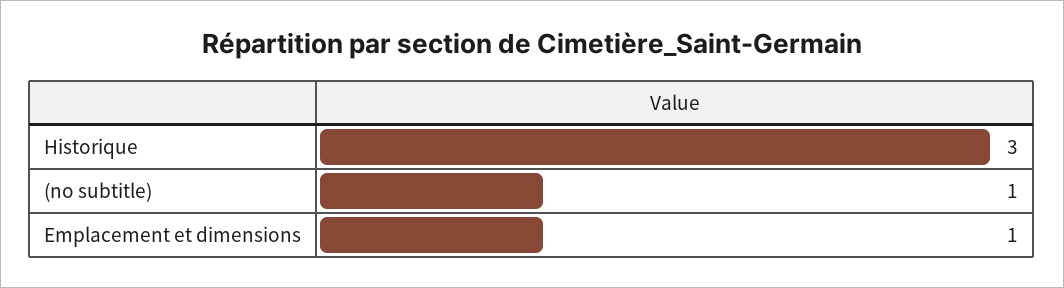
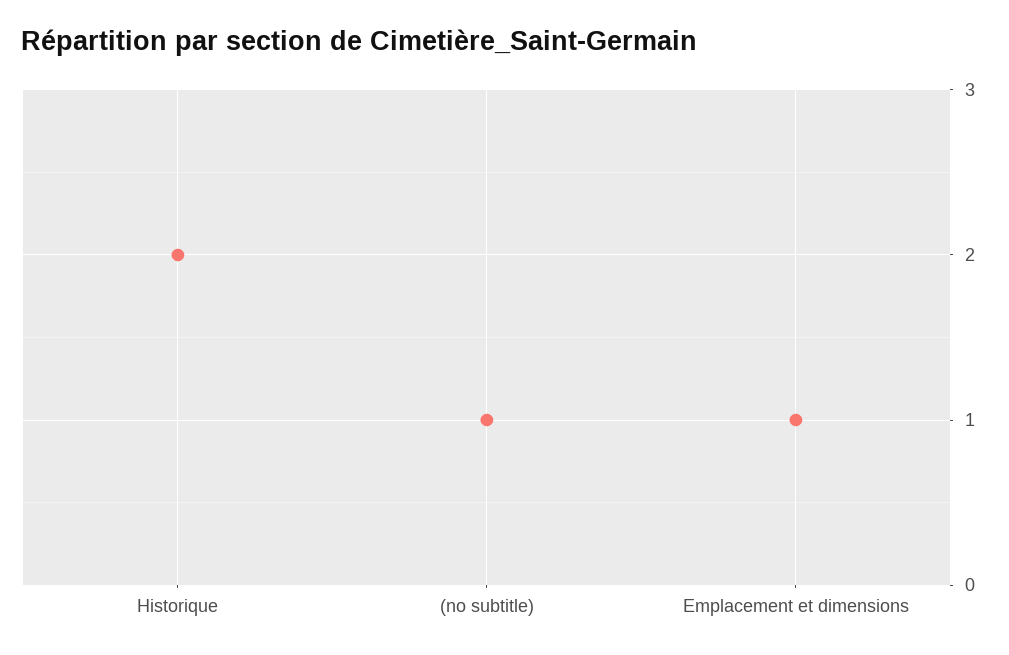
  {
-   "Historique": 3,
+   "Historique": 2,
    "(no subtitle)": 1,
    "Emplacement et dimensions": 1
  }

